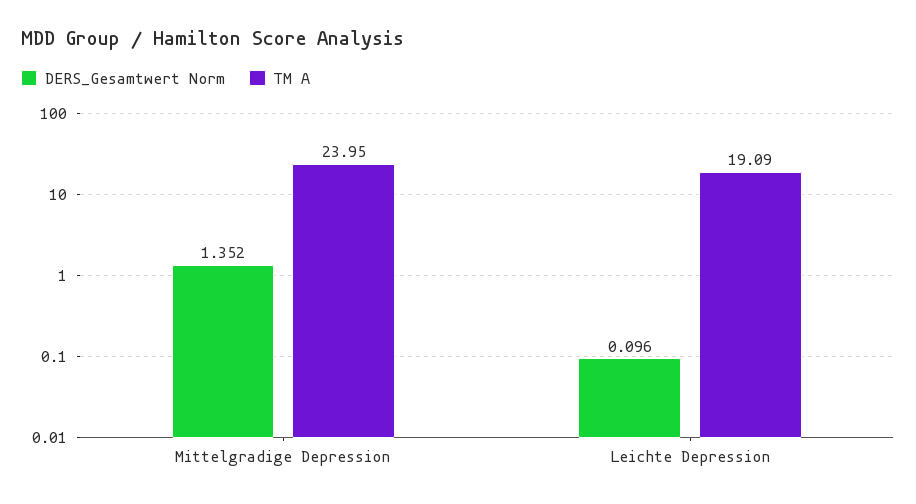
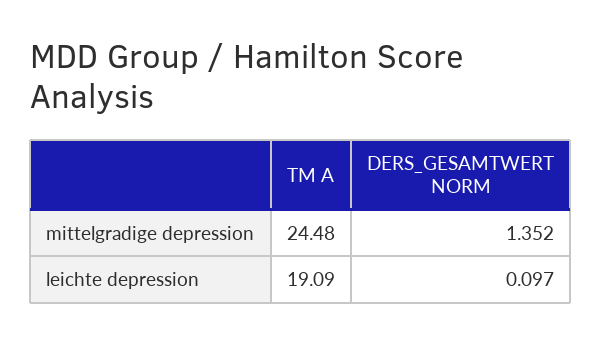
  {
    "DERS_Gesamtwert Norm": {
      "Mittelgradige Depression": 1.352,
-     "Leichte Depression": 0.096
+     "Leichte Depression": 0.097
    },
    "TM A": {
-     "Mittelgradige Depression": 23.95,
+     "Mittelgradige Depression": 24.48,
      "Leichte Depression": 19.09
    }
  }

